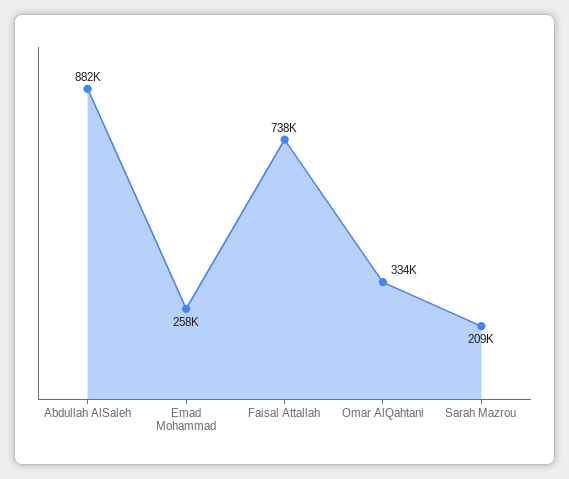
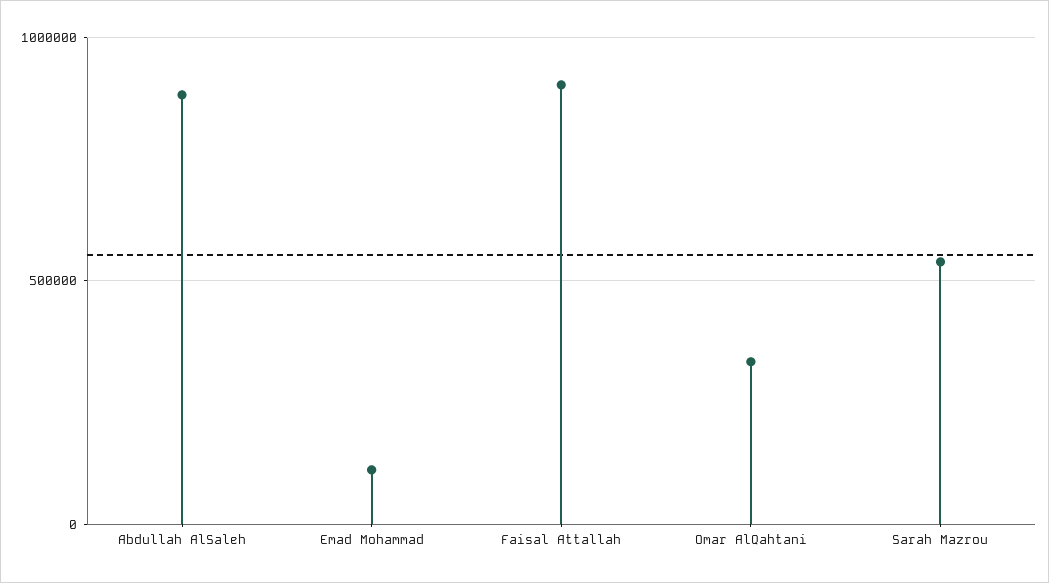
  {
    "Abdullah AlSaleh": 882000,
-   "Emad Mohammad": 258000,
+   "Emad Mohammad": 100000,
-   "Faisal Attallah": 738000,
+   "Faisal Attallah": 900000,
    "Omar AlQahtani": 334000,
-   "Sarah Mazrou": 209000
+   "Sarah Mazrou": 550000
  }

